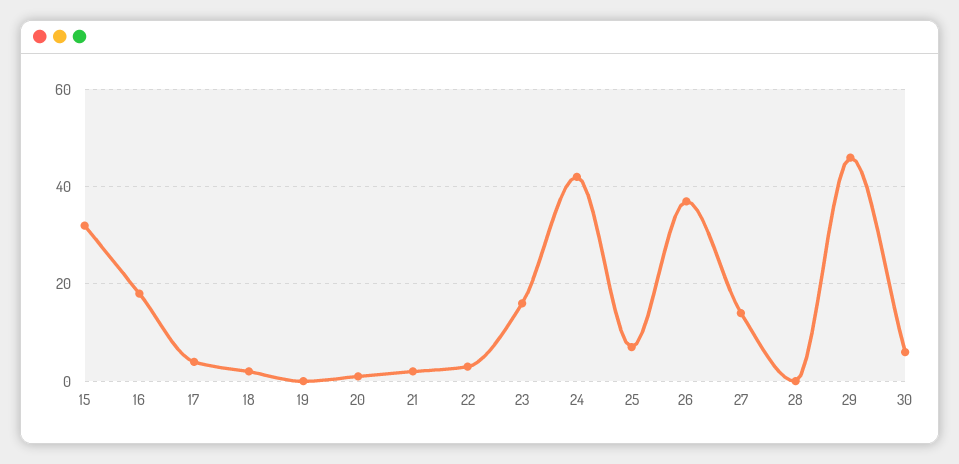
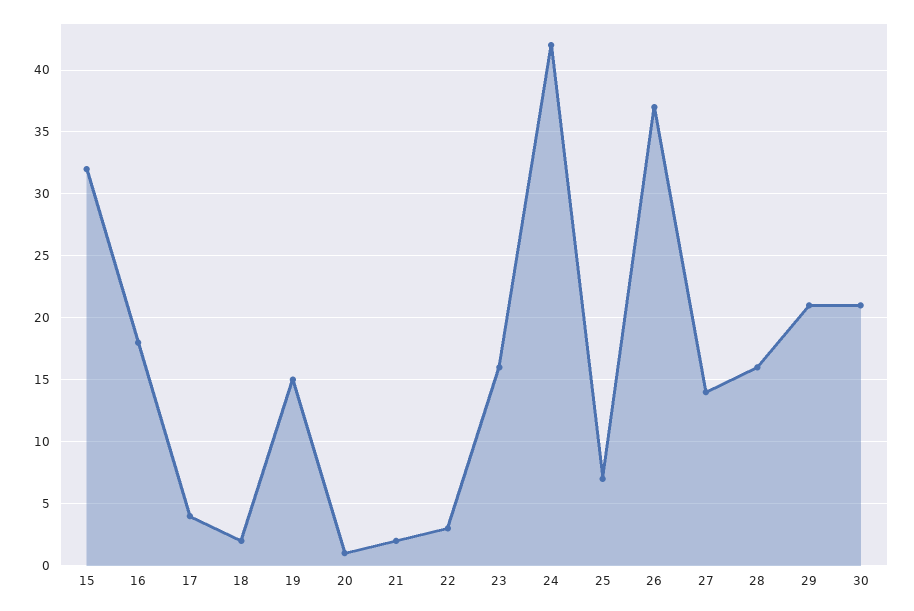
  {
    "15": 32,
    "16": 18,
    "17": 4,
    "18": 2,
-   "19": 0,
+   "19": 15,
    "20": 1,
    "21": 2,
    "22": 3,
    "23": 16,
    "24": 42,
    "25": 7,
    "26": 37,
    "27": 14,
-   "28": 0,
+   "28": 16,
-   "29": 45,
+   "29": 21,
-   "30": 5
+   "30": 21
  }

